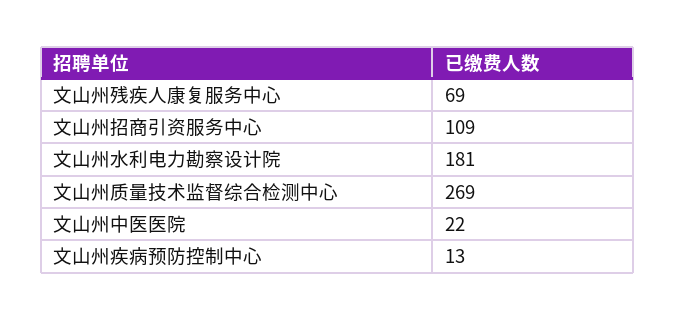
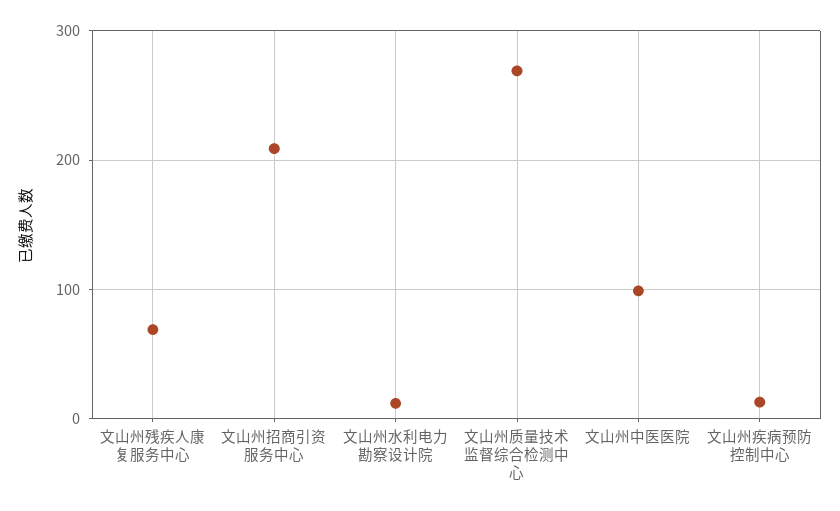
  {
    "文山州残疾人康复服务中心": 69,
-   "文山州招商引资服务中心": 109,
+   "文山州招商引资服务中心": 210,
-   "文山州水利电力勘察设计院": 181,
+   "文山州水利电力勘察设计院": 10,
    "文山州质量技术监督综合检测中心": 269,
-   "文山州中医医院": 22,
+   "文山州中医医院": 100,
    "文山州疾病预防控制中心": 13
  }

